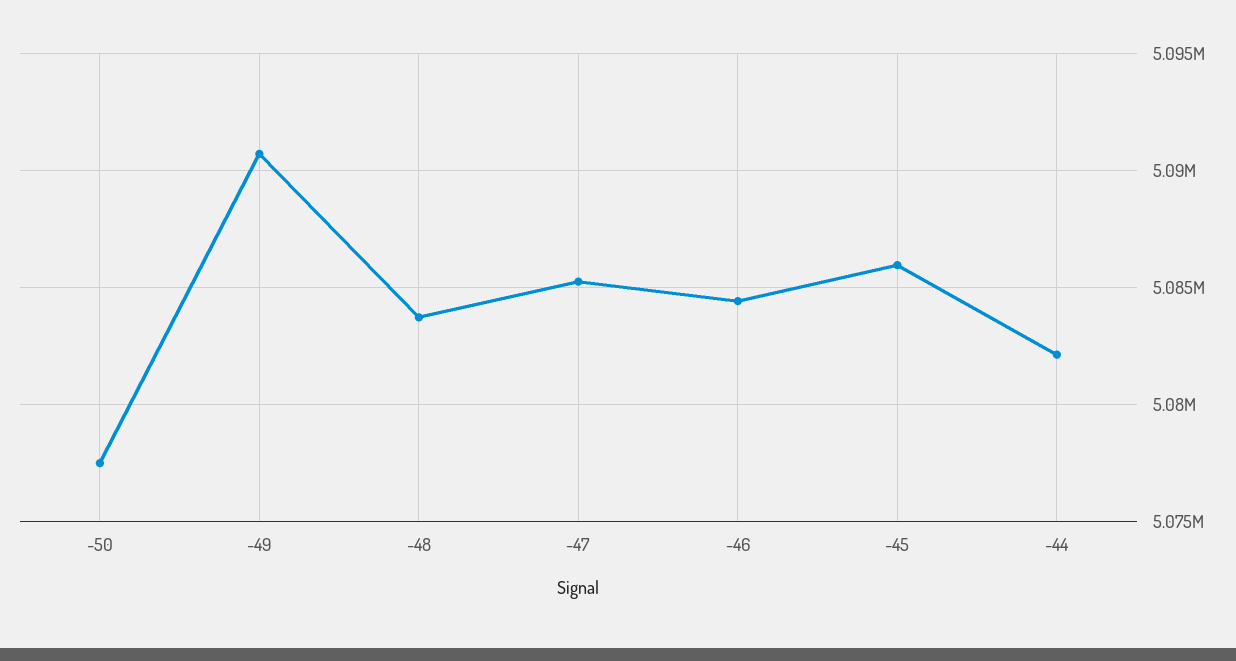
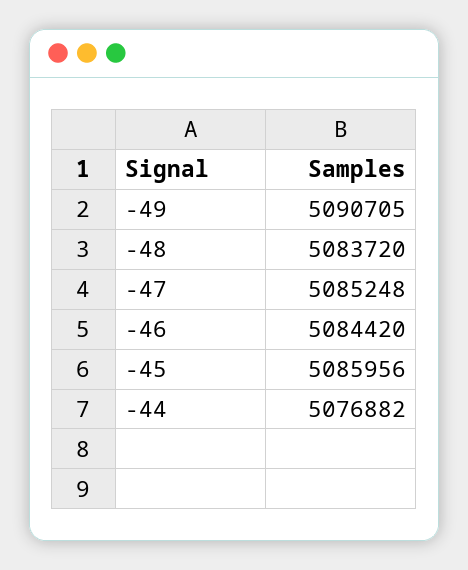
  {
-   "-50": 5077500,
    "-49": 5090705,
    "-48": 5083720,
    "-47": 5085248,
    "-46": 5084420,
    "-45": 5085956,
-   "-44": 5082000
+   "-44": 5076882
  }

